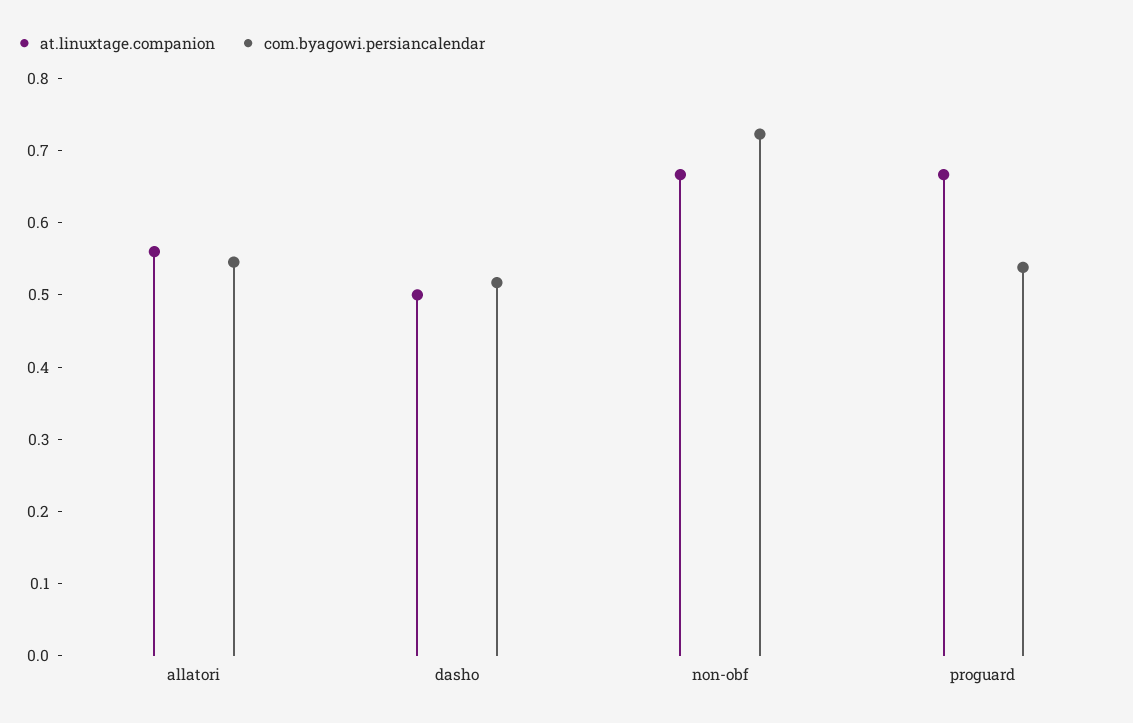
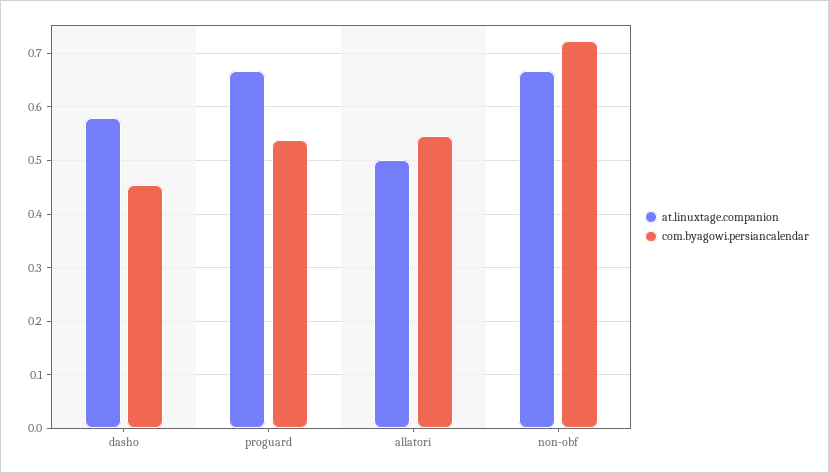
  {
    "at.linuxtage.companion": {
-     "allatori": 0.56,
+     "allatori": 0.5,
-     "dasho": 0.5,
+     "dasho": 0.58,
      "non-obf": 0.66,
      "proguard": 0.66
    },
    "com.byagowi.persiancalendar": {
      "allatori": 0.54,
-     "dasho": 0.52,
+     "dasho": 0.46,
      "non-obf": 0.72,
      "proguard": 0.54
    }
  }

